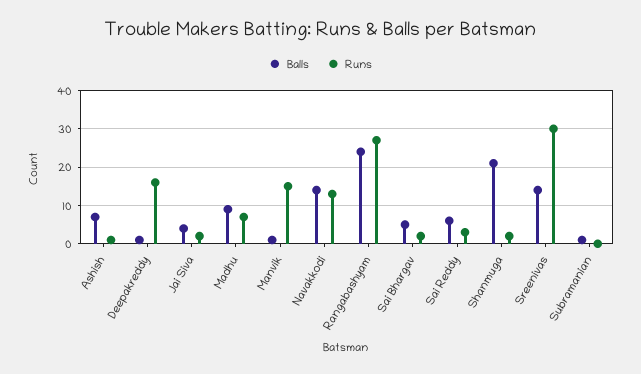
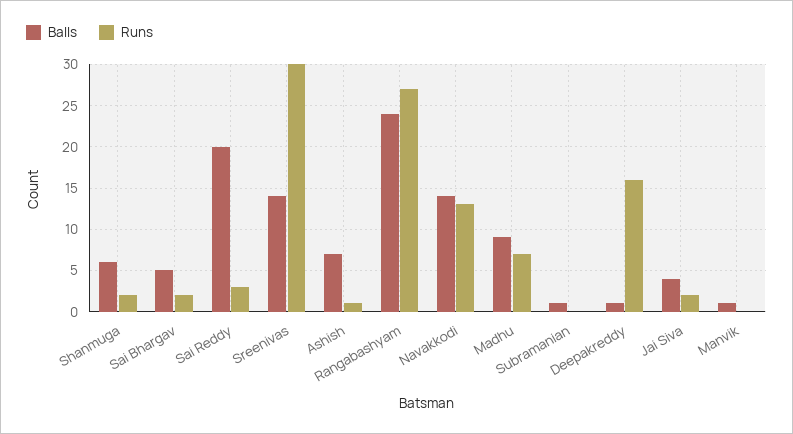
  {
    "Balls": {
      "Ashish": 7,
      "Deepakreddy": 1,
      "Jai Siva": 4,
      "Madhu": 9,
      "Manvik": 1,
      "Navakkodi": 14,
      "Rangabashyam": 24,
      "Sai Bhargav": 5,
-     "Sai Reddy": 5,
+     "Sai Reddy": 20,
-     "Shanmuga": 20,
+     "Shanmuga": 6,
      "Sreenivas": 14,
      "Subramanian": 1
    },
    "Runs": {
      "Ashish": 1,
      "Deepakreddy": 16,
      "Jai Siva": 2,
      "Madhu": 7,
-     "Manvik": 15,
+     "Manvik": 0,
      "Navakkodi": 13,
      "Rangabashyam": 27,
      "Sai Bhargav": 2,
      "Sai Reddy": 3,
      "Shanmuga": 2,
      "Sreenivas": 30,
      "Subramanian": 0
    }
  }

